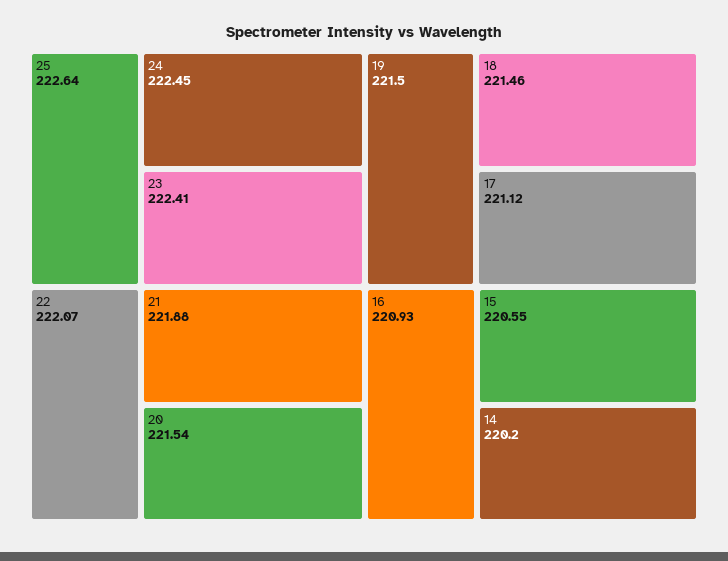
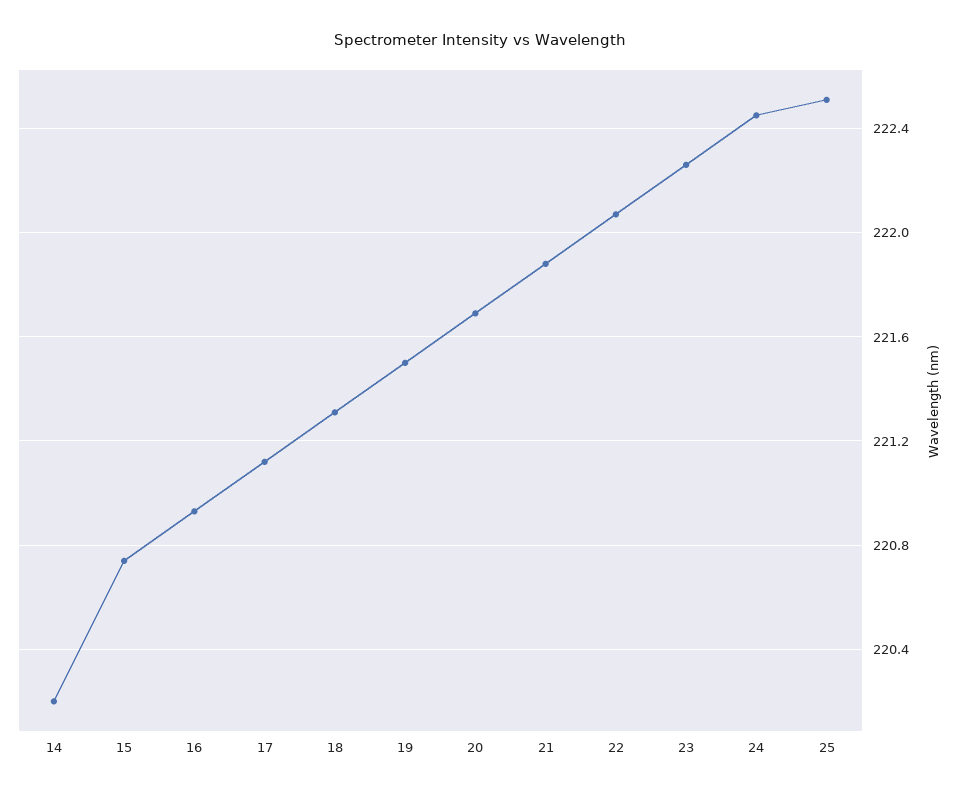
  {
-   "25": 222.64,
+   "25": 222.5,
    "24": 222.45,
-   "23": 222.41,
+   "23": 222.25,
    "22": 222.07,
    "21": 221.88,
-   "20": 221.54,
+   "20": 221.7,
    "19": 221.5,
-   "18": 221.46,
+   "18": 221.3,
    "17": 221.12,
    "16": 220.93,
-   "15": 220.55,
+   "15": 220.75,
    "14": 220.2
  }

